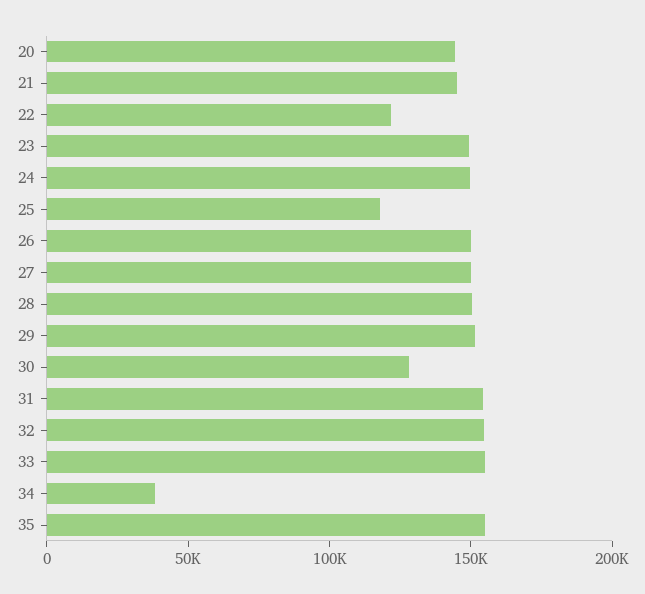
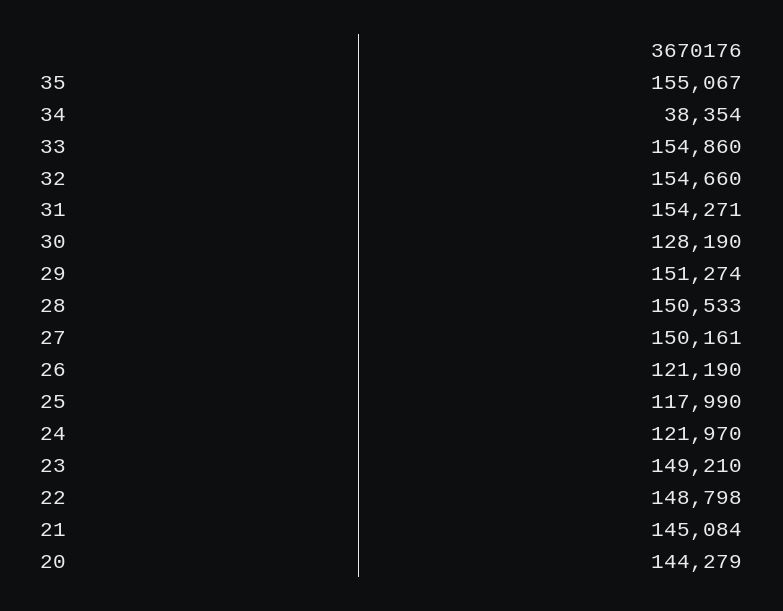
  {
    "20": 144279,
    "21": 145084,
-   "22": 120000,
+   "22": 148798,
    "23": 149210,
-   "24": 150000,
+   "24": 121970,
    "25": 117990,
-   "26": 150000,
+   "26": 121190,
    "27": 150161,
    "28": 150533,
    "29": 151274,
    "30": 128190,
    "31": 154271,
    "32": 154660,
    "33": 154860,
    "34": 38354,
    "35": 155067
  }

